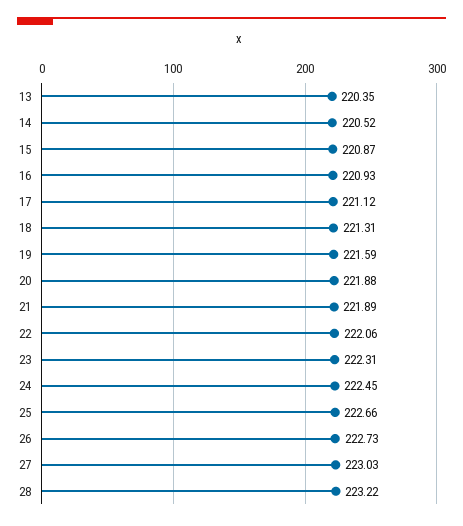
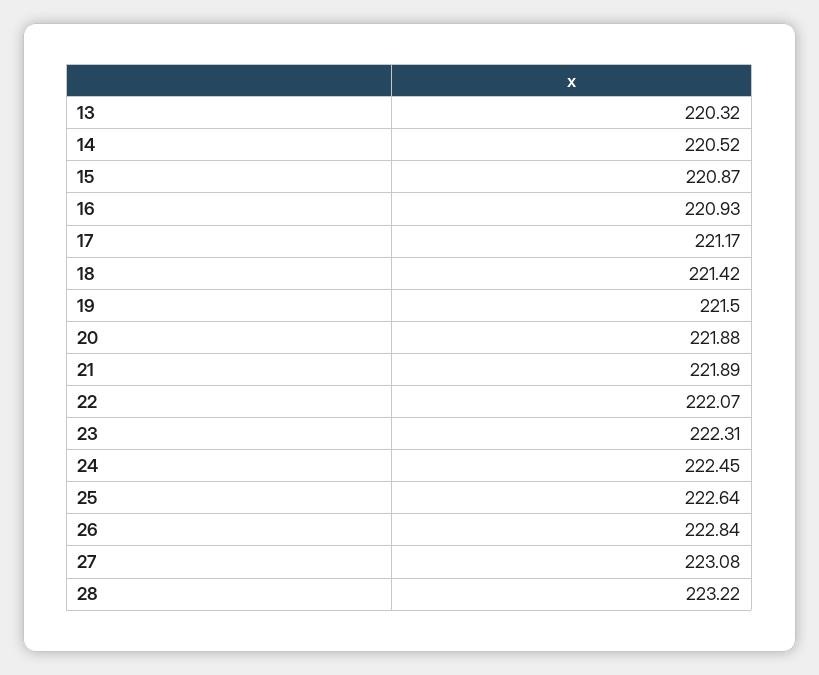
  {
-   "13": 220.35,
+   "13": 220.32,
    "14": 220.52,
    "15": 220.87,
    "16": 220.93,
-   "17": 221.12,
+   "17": 221.17,
-   "18": 221.31,
+   "18": 221.42,
-   "19": 221.59,
+   "19": 221.5,
    "20": 221.88,
    "21": 221.89,
-   "22": 222.06,
+   "22": 222.07,
    "23": 222.31,
    "24": 222.45,
-   "25": 222.66,
+   "25": 222.64,
-   "26": 222.73,
+   "26": 222.84,
-   "27": 223.03,
+   "27": 223.08,
    "28": 223.22
  }

